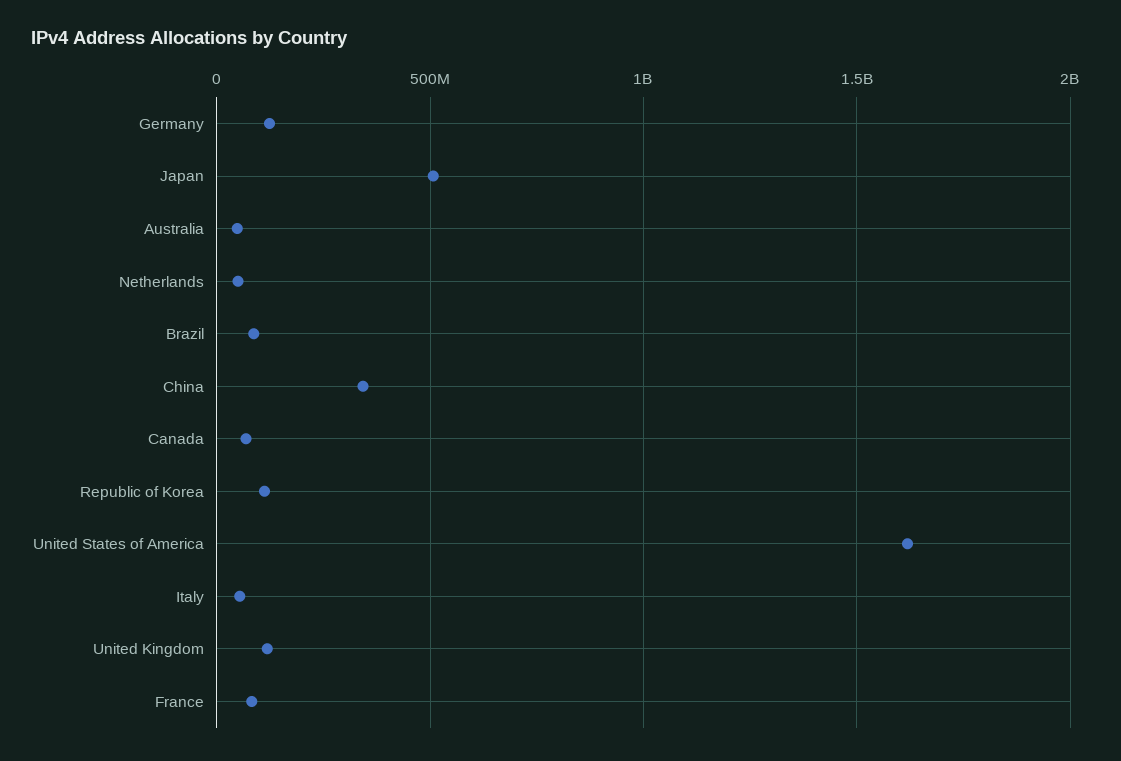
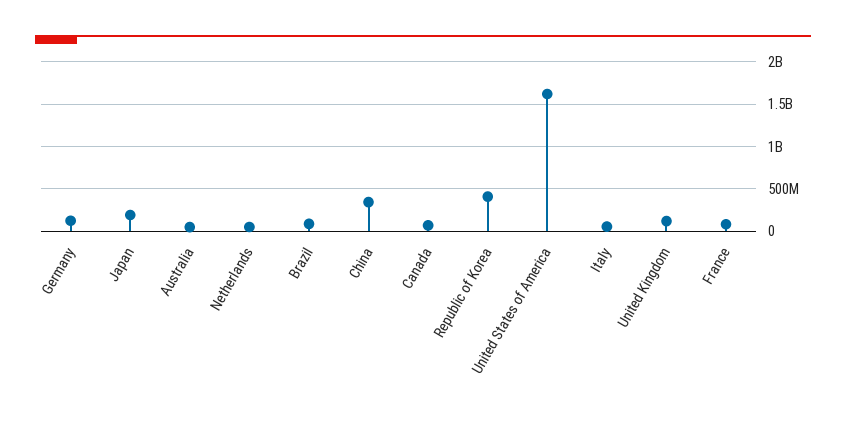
  {
    "Germany": 100000000,
-   "Japan": 500000000,
+   "Japan": 200000000,
    "Australia": 50000000,
    "Netherlands": 50000000,
    "Brazil": 100000000,
    "China": 350000000,
    "Canada": 50000000,
-   "Republic of Korea": 100000000,
+   "Republic of Korea": 400000000,
    "United States of America": 1600000000,
    "Italy": 50000000,
    "United Kingdom": 100000000,
    "France": 100000000
  }

